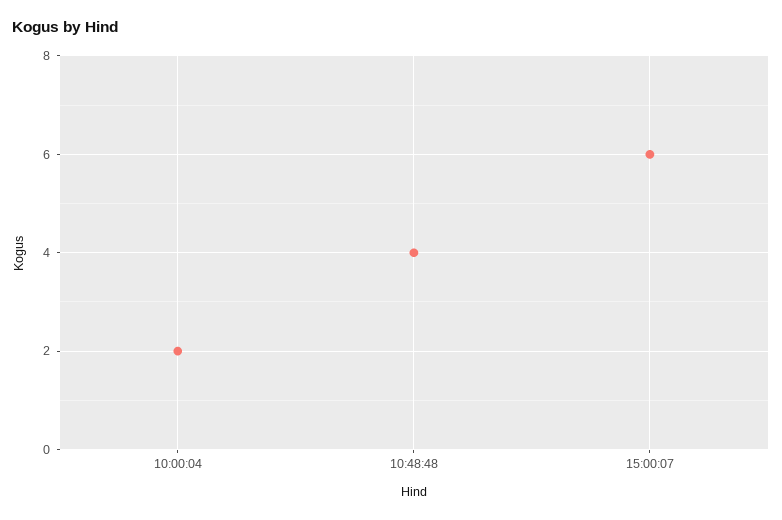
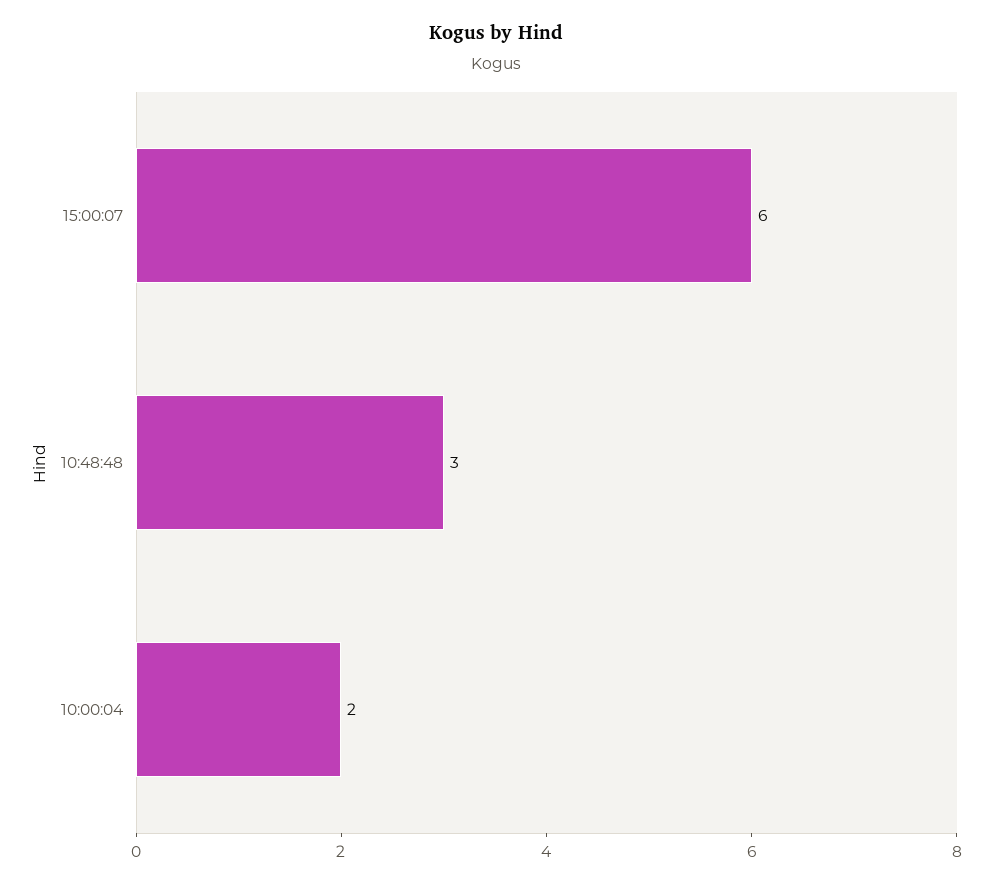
  {
    "10:00:04": 2,
-   "10:48:48": 4,
+   "10:48:48": 3,
    "15:00:07": 6
  }

